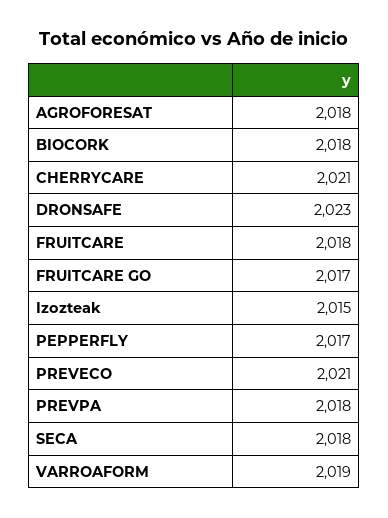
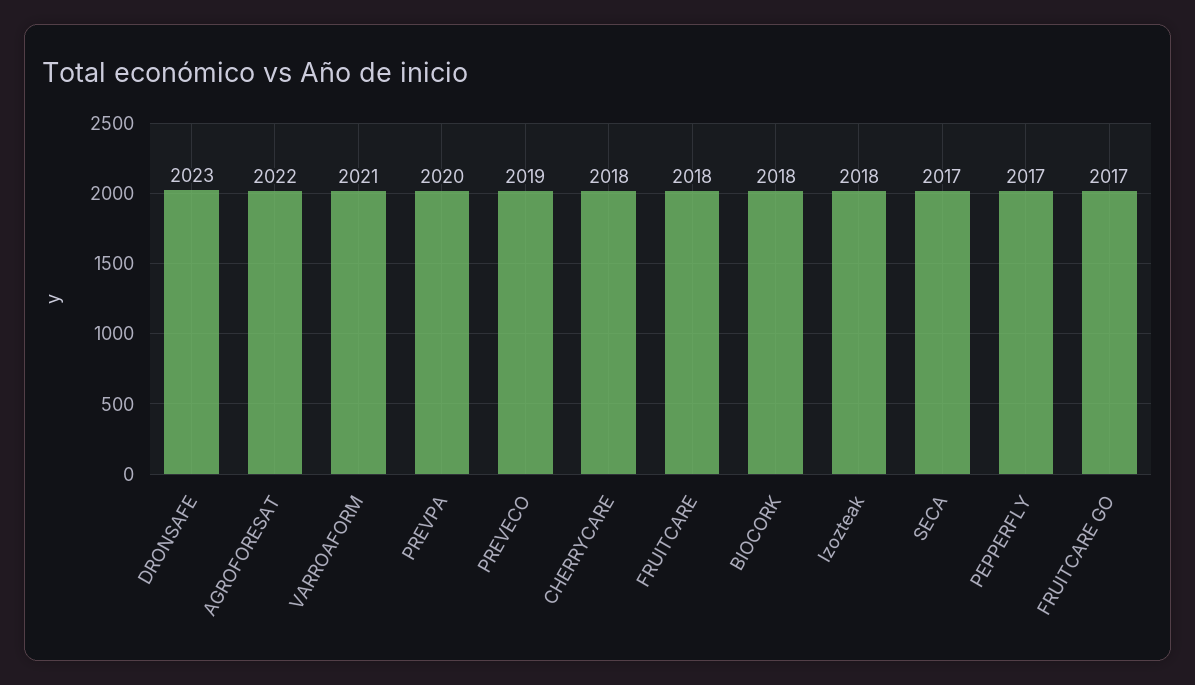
  {
-   "AGROFORESAT": 2018,
+   "AGROFORESAT": 2022,
    "BIOCORK": 2018,
-   "CHERRYCARE": 2021,
+   "CHERRYCARE": 2018,
    "DRONSAFE": 2023,
    "FRUITCARE": 2018,
    "FRUITCARE GO": 2017,
-   "Izozteak": 2015,
+   "Izozteak": 2018,
    "PEPPERFLY": 2017,
-   "PREVECO": 2021,
+   "PREVECO": 2019,
-   "PREVPA": 2018,
+   "PREVPA": 2020,
-   "SECA": 2018,
+   "SECA": 2017,
-   "VARROAFORM": 2019
+   "VARROAFORM": 2021
  }

